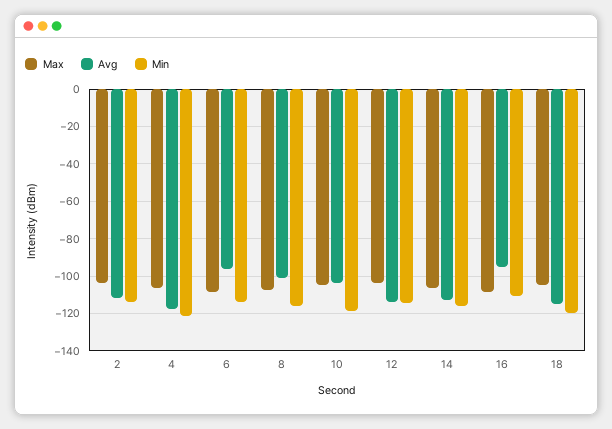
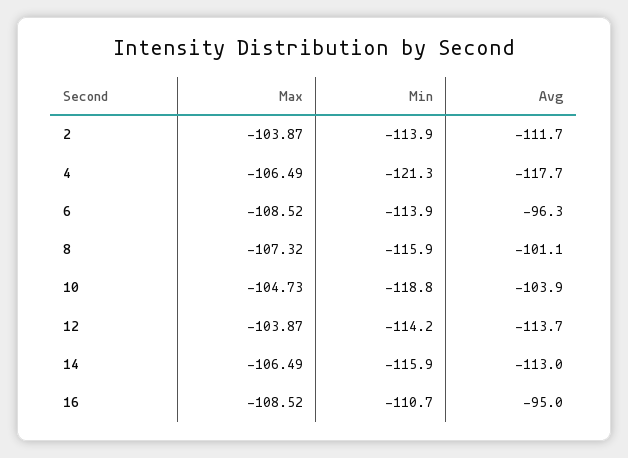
  {
    "Max": {
      "2": -103.87,
      "4": -106.49,
      "6": -108.52,
      "8": -107.32,
      "10": -104.73,
      "12": -103.87,
      "14": -106.49,
-     "16": -108.52,
+     "16": -108.52
-     "18": -105
    },
    "Avg": {
      "2": -111.7,
      "4": -117.7,
      "6": -96.3,
      "8": -101.1,
      "10": -103.9,
      "12": -113.7,
      "14": -113,
-     "16": -95,
+     "16": -95
-     "18": -115
    },
    "Min": {
      "2": -113.9,
      "4": -121.3,
      "6": -113.9,
      "8": -115.9,
      "10": -118.8,
      "12": -114.2,
      "14": -115.9,
-     "16": -110.7,
+     "16": -110.7
-     "18": -120
    }
  }

